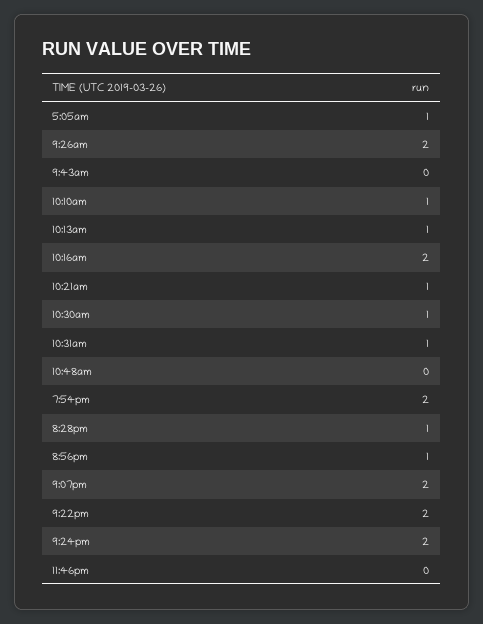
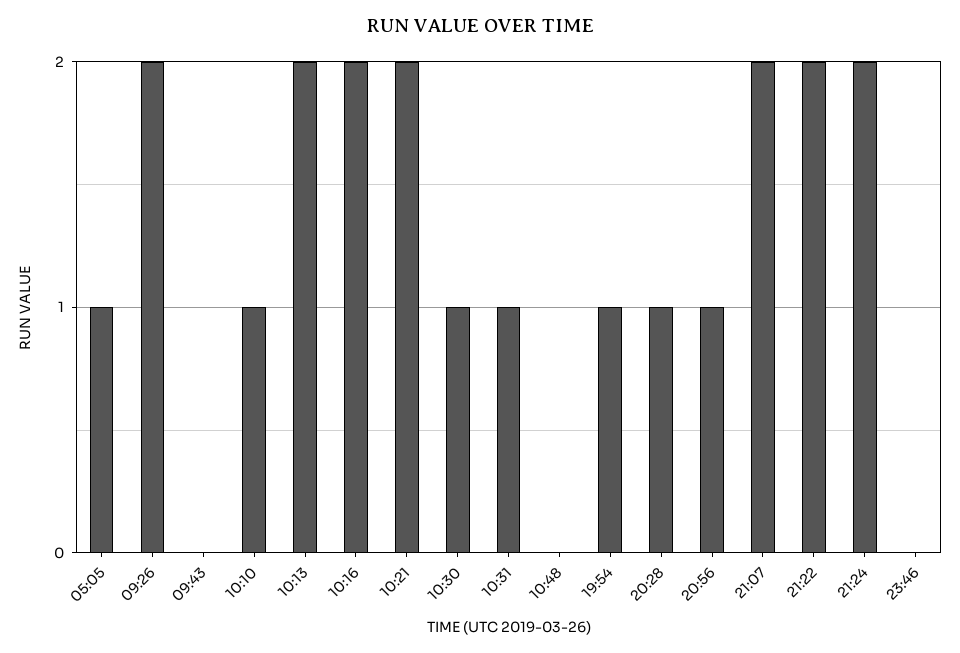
  {
    "5:05am": 1,
    "9:26am": 2,
    "9:43am": 0,
    "10:10am": 1,
-   "10:13am": 1,
+   "10:13am": 2,
    "10:16am": 2,
-   "10:21am": 1,
+   "10:21am": 2,
    "10:30am": 1,
    "10:31am": 1,
    "10:48am": 0,
-   "7:54pm": 2,
+   "7:54pm": 1,
    "8:28pm": 1,
    "8:56pm": 1,
    "9:07pm": 2,
    "9:22pm": 2,
    "9:24pm": 2,
    "11:46pm": 0
  }

